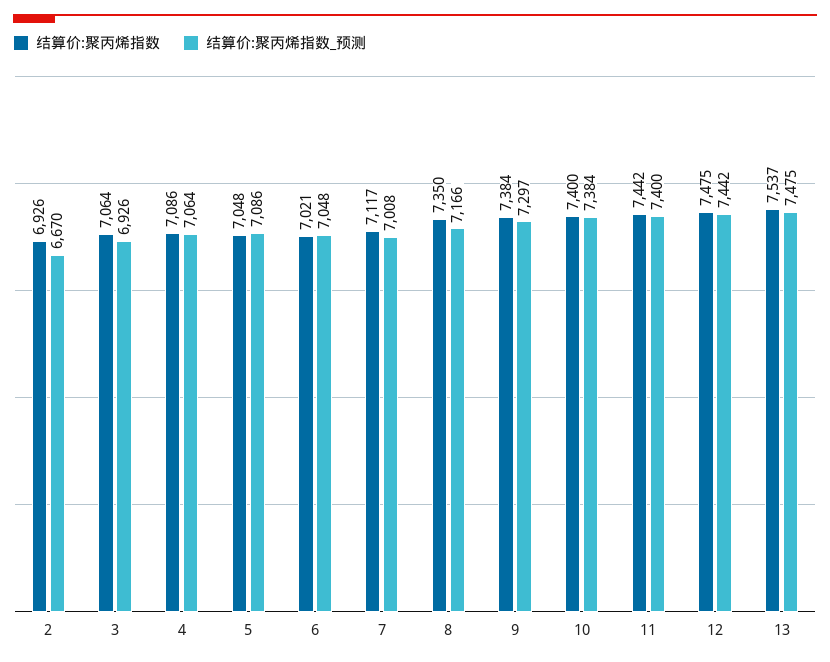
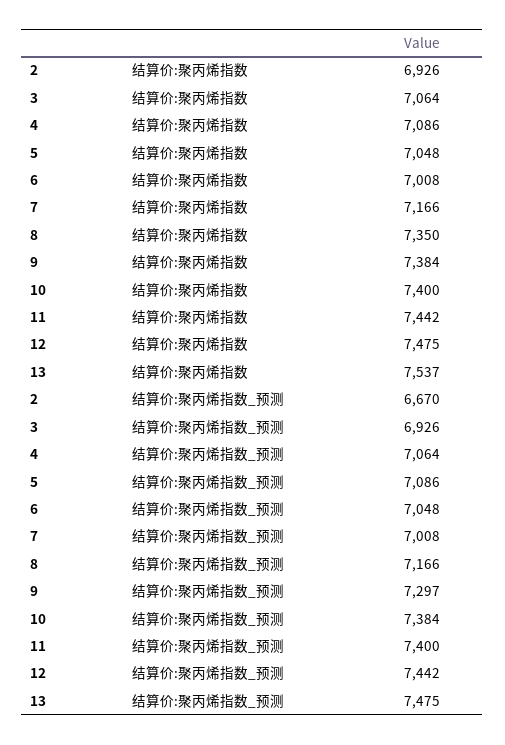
  {
    "结算价:聚丙烯指数": {
      "2": 6926,
      "3": 7064,
      "4": 7086,
      "5": 7048,
-     "6": 7021,
+     "6": 7008,
-     "7": 7117,
+     "7": 7166,
      "8": 7350,
      "9": 7384,
      "10": 7400,
      "11": 7442,
      "12": 7475,
      "13": 7537
    },
    "结算价:聚丙烯指数_预测": {
      "2": 6670,
      "3": 6926,
      "4": 7064,
      "5": 7086,
      "6": 7048,
      "7": 7008,
      "8": 7166,
      "9": 7297,
      "10": 7384,
      "11": 7400,
      "12": 7442,
      "13": 7475
    }
  }

